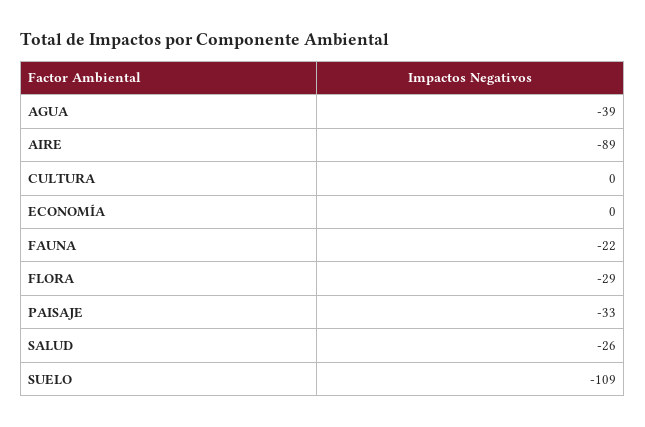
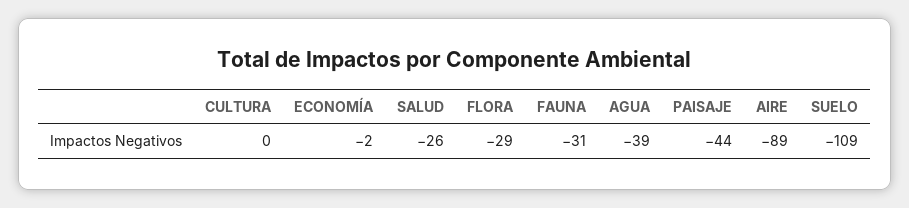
  {
    "AGUA": -39,
    "AIRE": -89,
    "CULTURA": 0,
-   "ECONOMÍA": 0,
+   "ECONOMÍA": -2,
-   "FAUNA": -22,
+   "FAUNA": -31,
    "FLORA": -29,
-   "PAISAJE": -33,
+   "PAISAJE": -44,
    "SALUD": -26,
    "SUELO": -109
  }

